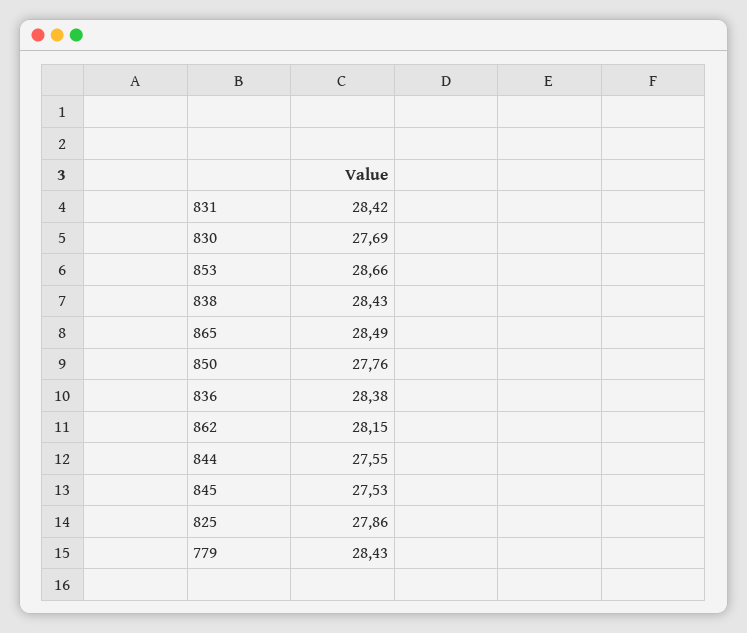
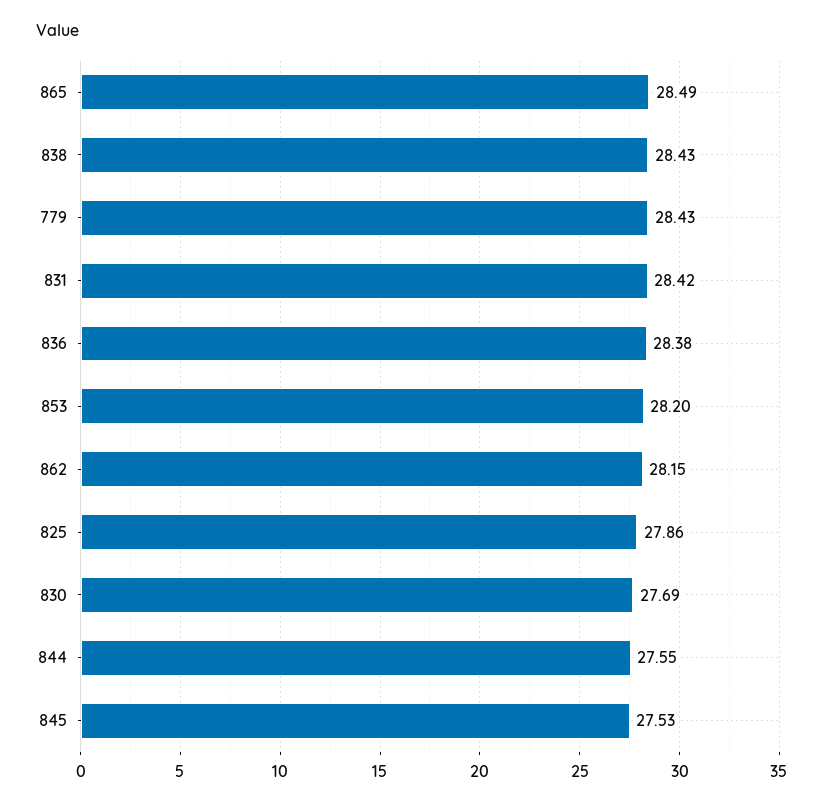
  {
    "831": 28.42,
    "830": 27.69,
-   "853": 28.66,
+   "853": 28.2,
    "838": 28.43,
    "865": 28.49,
-   "850": 27.76,
    "836": 28.38,
    "862": 28.15,
    "844": 27.55,
    "845": 27.53,
    "825": 27.86,
    "779": 28.43
  }

